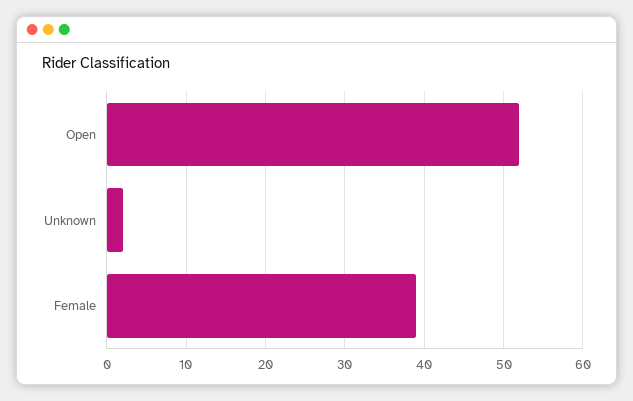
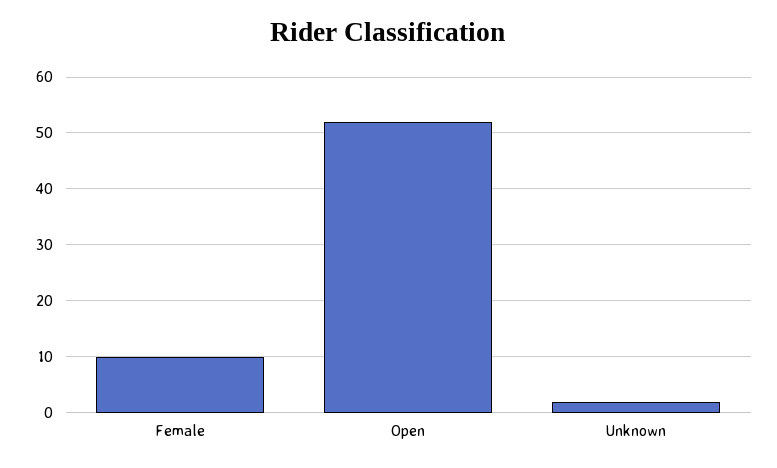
  {
    "Open": 52,
    "Unknown": 2,
-   "Female": 39
+   "Female": 10
  }

